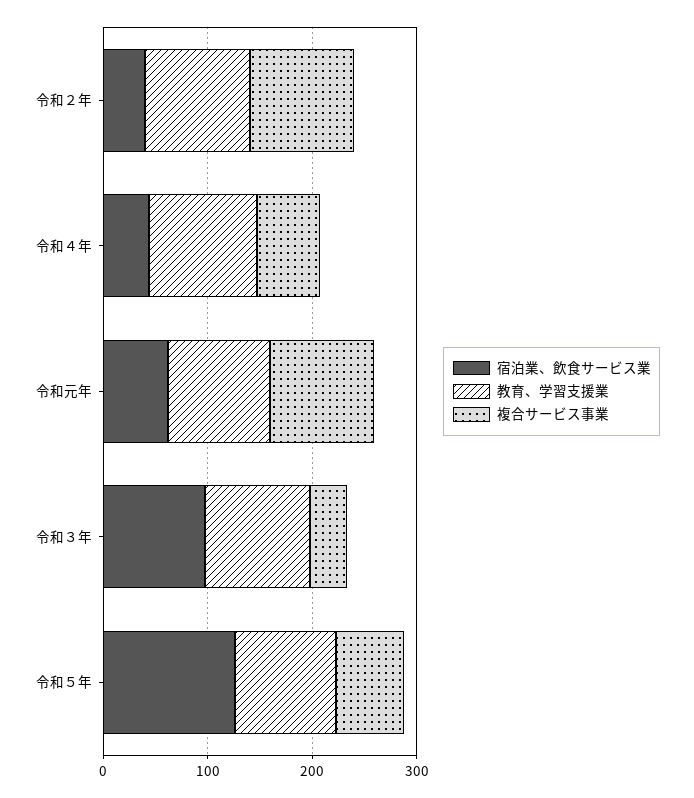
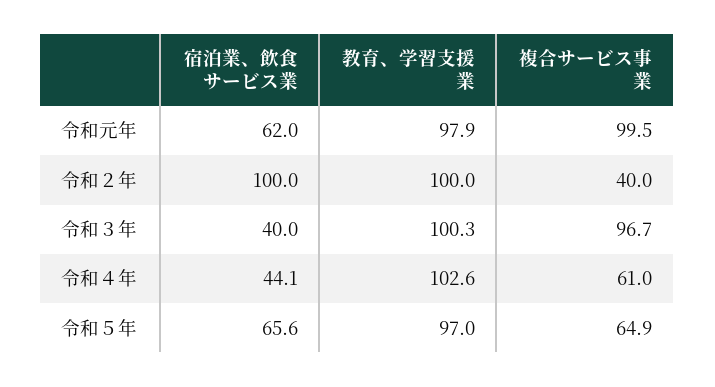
  {
    "宿泊業、飲食サービス業": {
-     "令和２年": 40,
+     "令和２年": 100,
      "令和４年": 44.1,
      "令和元年": 62,
-     "令和３年": 100,
+     "令和３年": 40,
-     "令和５年": 120
+     "令和５年": 65.6
    },
    "教育、学習支援業": {
      "令和２年": 100,
      "令和４年": 102.6,
      "令和元年": 97.9,
      "令和３年": 100.3,
      "令和５年": 97
    },
    "複合サービス事業": {
-     "令和２年": 100,
+     "令和２年": 40,
      "令和４年": 61,
      "令和元年": 99.5,
-     "令和３年": 40,
+     "令和３年": 96.7,
      "令和５年": 64.9
    }
  }

